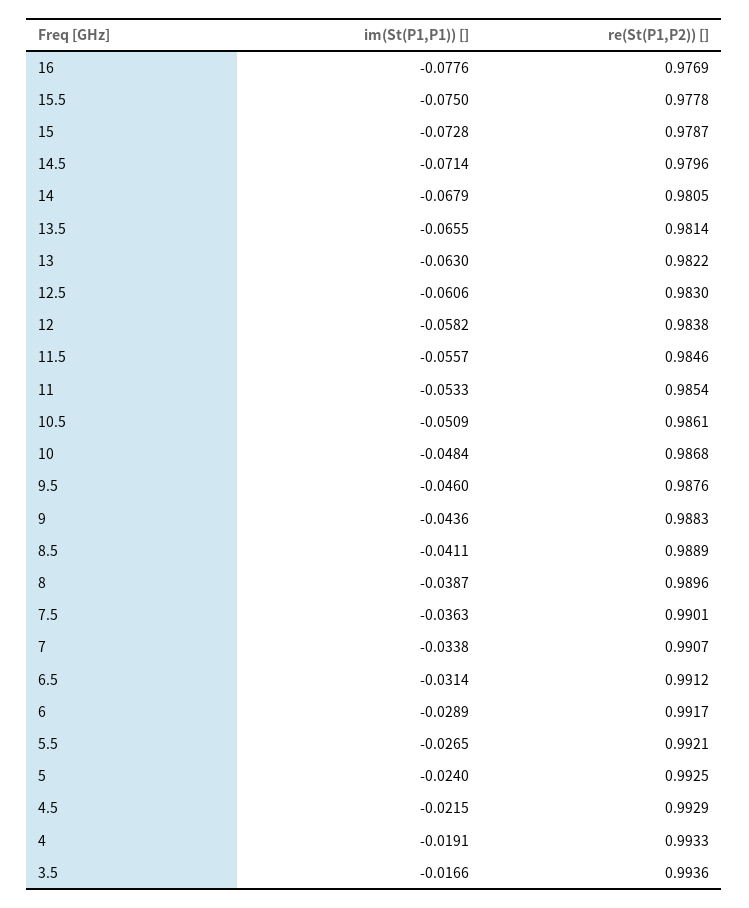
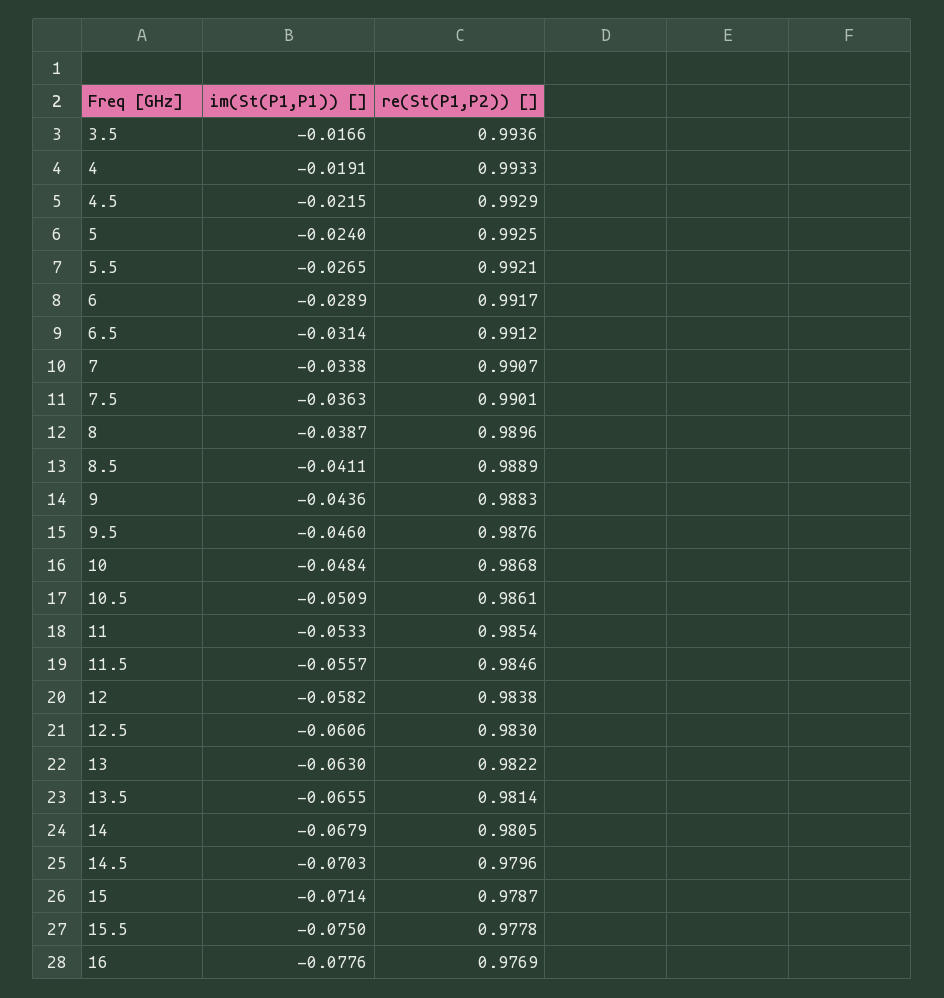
  {
    "im(St(P1,P1)) []": {
      "16": -0.0776,
      "15.5": -0.075,
-     "15": -0.0728,
+     "15": -0.0714,
-     "14.5": -0.0714,
+     "14.5": -0.0703,
      "14": -0.0679,
      "13.5": -0.0655,
      "13": -0.063,
      "12.5": -0.0606,
      "12": -0.0582,
      "11.5": -0.0557,
      "11": -0.0533,
      "10.5": -0.0509,
      "10": -0.0484,
      "9.5": -0.046,
      "9": -0.0436,
      "8.5": -0.0411,
      "8": -0.0387,
      "7.5": -0.0363,
      "7": -0.0338,
      "6.5": -0.0314,
      "6": -0.0289,
      "5.5": -0.0265,
      "5": -0.024,
      "4.5": -0.0215,
      "4": -0.0191,
      "3.5": -0.0166
    },
    "re(St(P1,P2)) []": {
      "16": 0.9769,
      "15.5": 0.9778,
      "15": 0.9787,
      "14.5": 0.9796,
      "14": 0.9805,
      "13.5": 0.9814,
      "13": 0.9822,
      "12.5": 0.983,
      "12": 0.9838,
      "11.5": 0.9846,
      "11": 0.9854,
      "10.5": 0.9861,
      "10": 0.9868,
      "9.5": 0.9876,
      "9": 0.9883,
      "8.5": 0.9889,
      "8": 0.9896,
      "7.5": 0.9901,
      "7": 0.9907,
      "6.5": 0.9912,
      "6": 0.9917,
      "5.5": 0.9921,
      "5": 0.9925,
      "4.5": 0.9929,
      "4": 0.9933,
      "3.5": 0.9936
    }
  }

